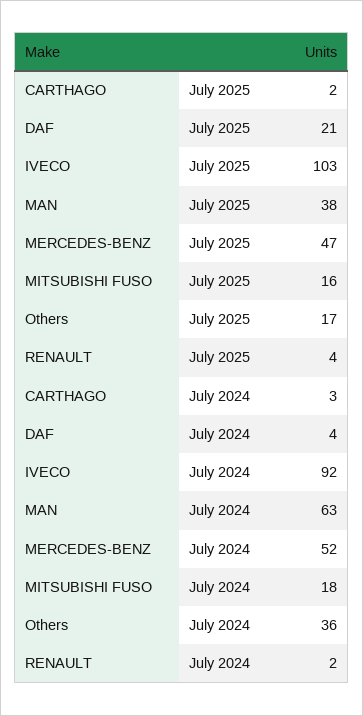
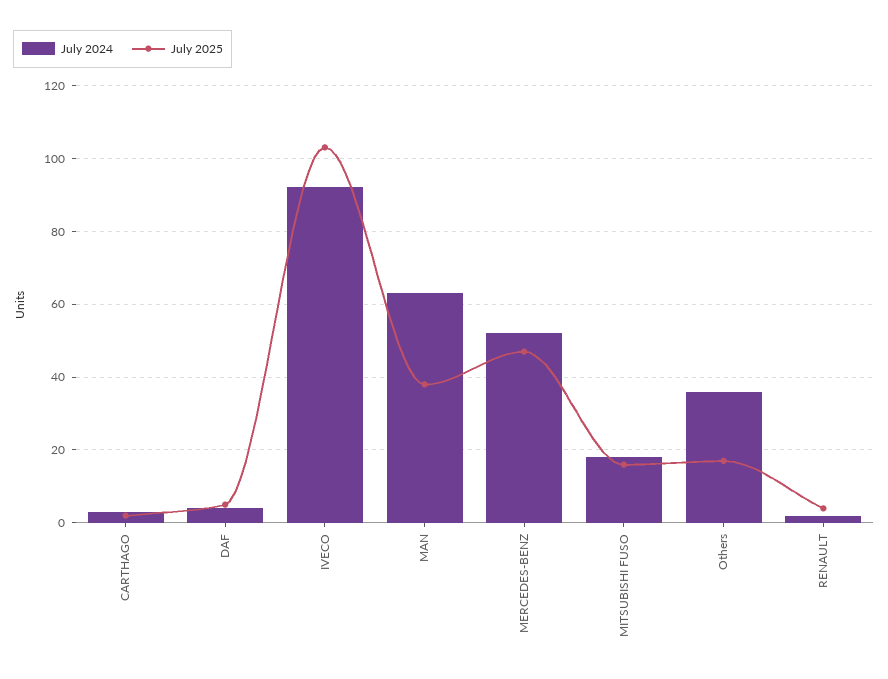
  {
    "July 2025": {
      "CARTHAGO": 2,
-     "DAF": 21,
+     "DAF": 5,
      "IVECO": 103,
      "MAN": 38,
      "MERCEDES-BENZ": 47,
      "MITSUBISHI FUSO": 16,
      "Others": 17,
      "RENAULT": 4
    },
    "July 2024": {
      "CARTHAGO": 3,
      "DAF": 4,
      "IVECO": 92,
      "MAN": 63,
      "MERCEDES-BENZ": 52,
      "MITSUBISHI FUSO": 18,
      "Others": 36,
      "RENAULT": 2
    }
  }

